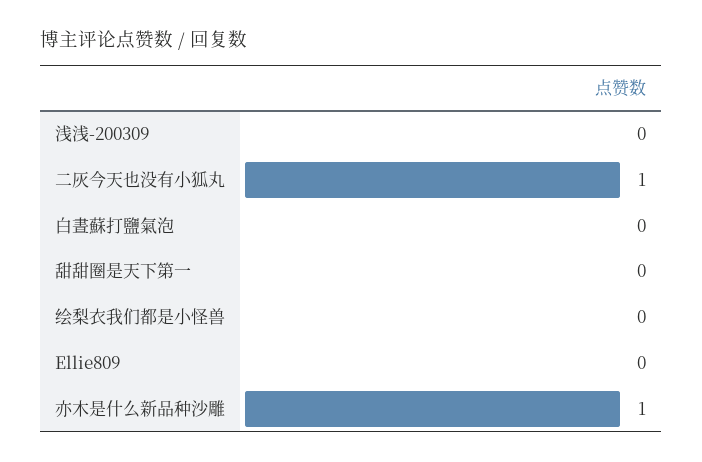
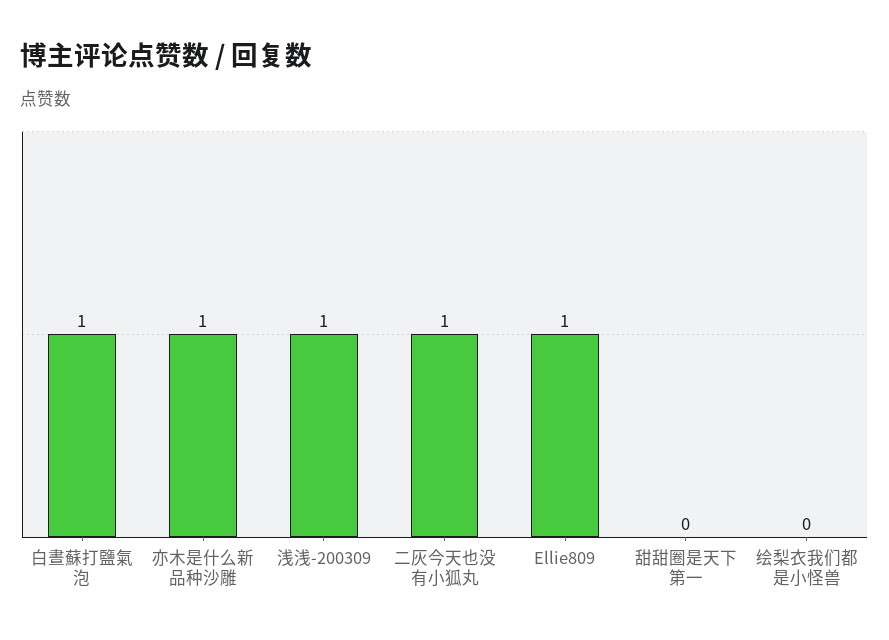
  {
-   "浅浅-200309": 0,
+   "浅浅-200309": 1,
    "二灰今天也没有小狐丸": 1,
-   "白晝蘇打鹽氣泡": 0,
+   "白晝蘇打鹽氣泡": 1,
    "甜甜圈是天下第一": 0,
    "绘梨衣我们都是小怪兽": 0,
-   "Ellie809": 0,
+   "Ellie809": 1,
    "亦木是什么新品种沙雕": 1
  }

